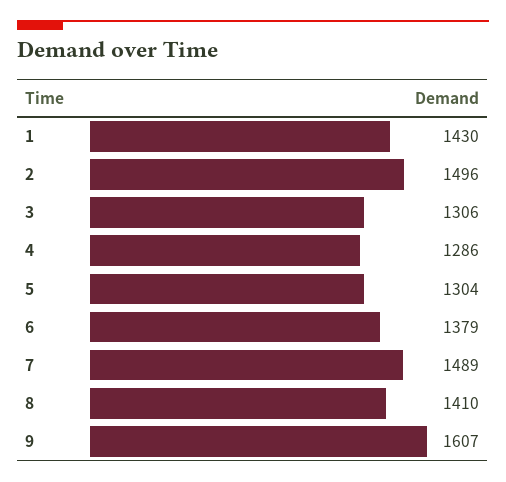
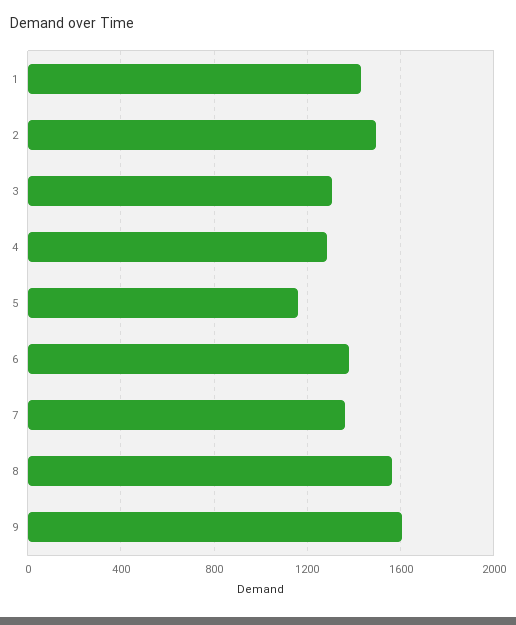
  {
    "1": 1430,
    "2": 1496,
    "3": 1306,
    "4": 1286,
-   "5": 1304,
+   "5": 1150,
    "6": 1379,
-   "7": 1489,
+   "7": 1350,
-   "8": 1410,
+   "8": 1550,
    "9": 1607
  }

